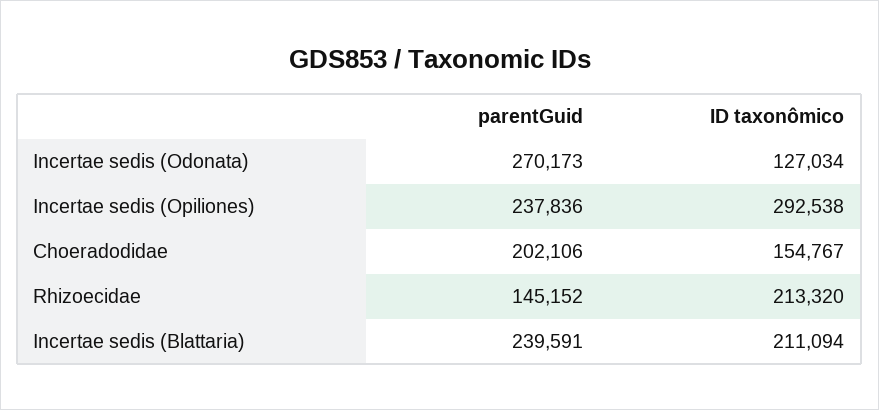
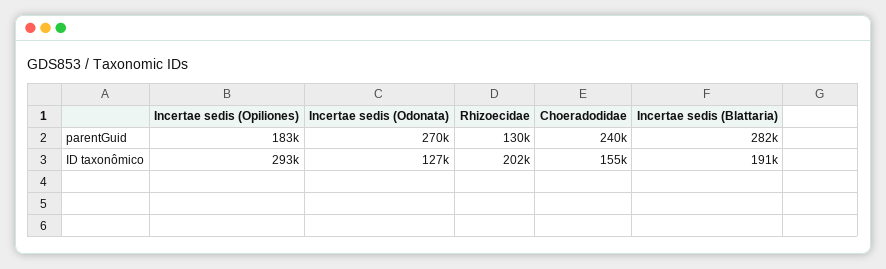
  {
    "parentGuid": {
      "Incertae sedis (Odonata)": 270173,
-     "Incertae sedis (Opiliones)": 237836,
+     "Incertae sedis (Opiliones)": 183000,
-     "Choeradodidae": 202106,
+     "Choeradodidae": 240000,
-     "Rhizoecidae": 145152,
+     "Rhizoecidae": 130000,
-     "Incertae sedis (Blattaria)": 239591
+     "Incertae sedis (Blattaria)": 282000
    },
    "ID taxonômico": {
      "Incertae sedis (Odonata)": 127034,
      "Incertae sedis (Opiliones)": 292538,
      "Choeradodidae": 154767,
-     "Rhizoecidae": 213320,
+     "Rhizoecidae": 202000,
-     "Incertae sedis (Blattaria)": 211094
+     "Incertae sedis (Blattaria)": 191000
    }
  }

